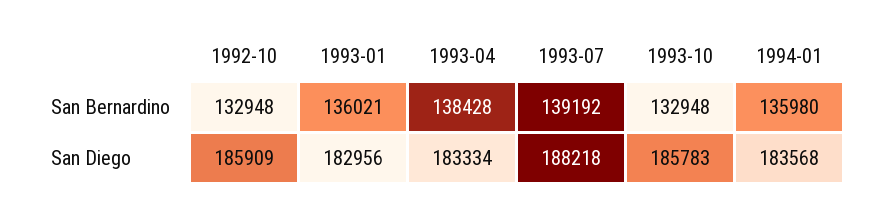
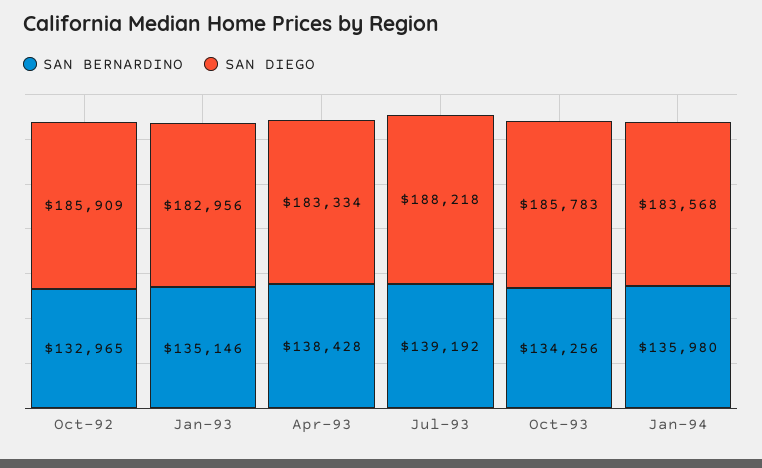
  {
    "San Bernardino": {
-     "1992-10": 132948,
+     "1992-10": 132965,
-     "1993-01": 136021,
+     "1993-01": 135146,
      "1993-04": 138428,
      "1993-07": 139192,
-     "1993-10": 132948,
+     "1993-10": 134256,
      "1994-01": 135980
    },
    "San Diego": {
      "1992-10": 185909,
      "1993-01": 182956,
      "1993-04": 183334,
      "1993-07": 188218,
      "1993-10": 185783,
      "1994-01": 183568
    }
  }

